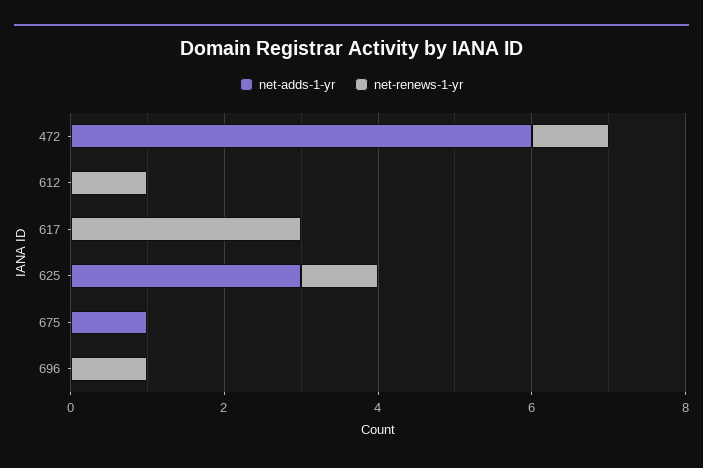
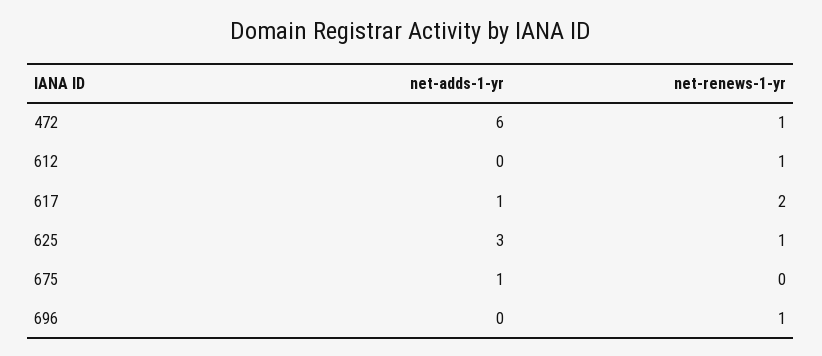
  {
    "net-adds-1-yr": {
      "472": 6,
      "612": 0,
-     "617": 0,
+     "617": 1,
      "625": 3,
      "675": 1,
      "696": 0
    },
    "net-renews-1-yr": {
      "472": 1,
      "612": 1,
-     "617": 3,
+     "617": 2,
      "625": 1,
      "675": 0,
      "696": 1
    }
  }

